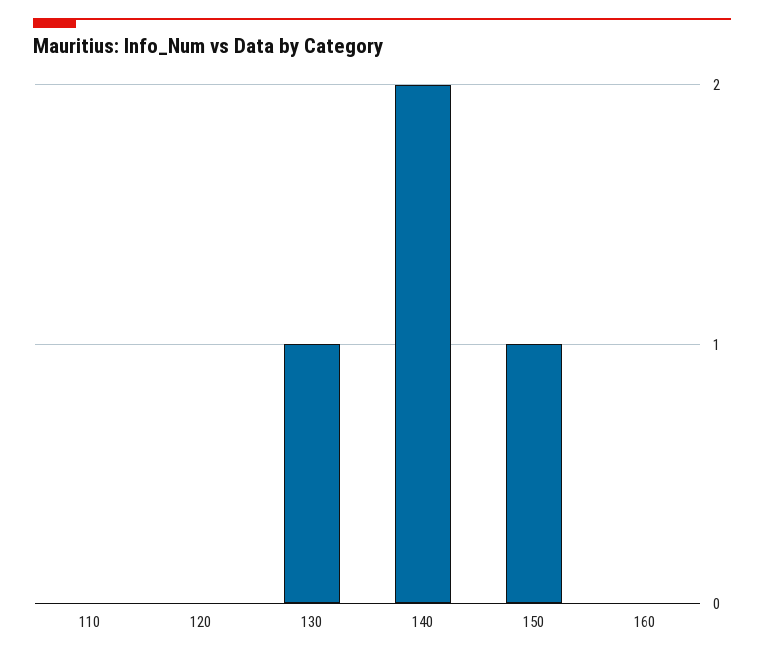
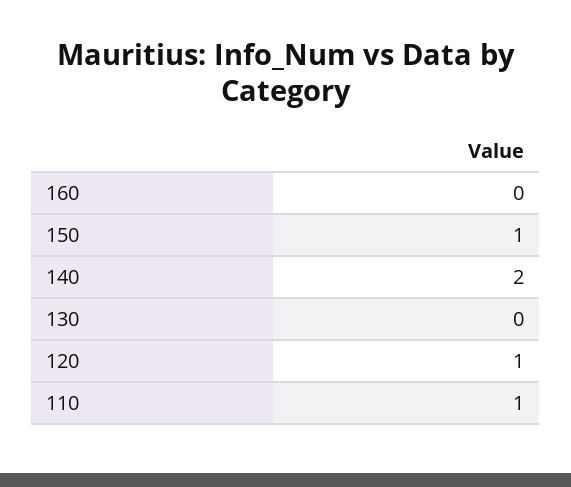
  {
-   "110": 0,
+   "110": 1,
-   "120": 0,
+   "120": 1,
-   "130": 1,
+   "130": 0,
    "140": 2,
    "150": 1,
    "160": 0
  }

